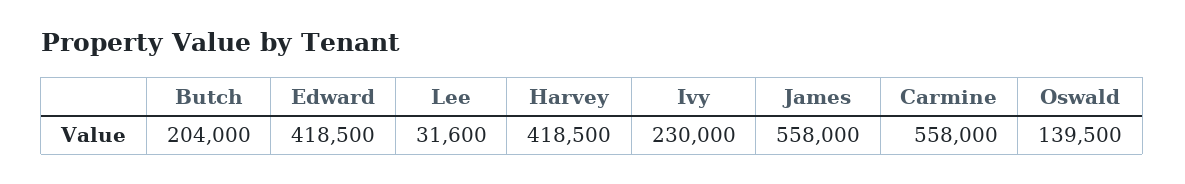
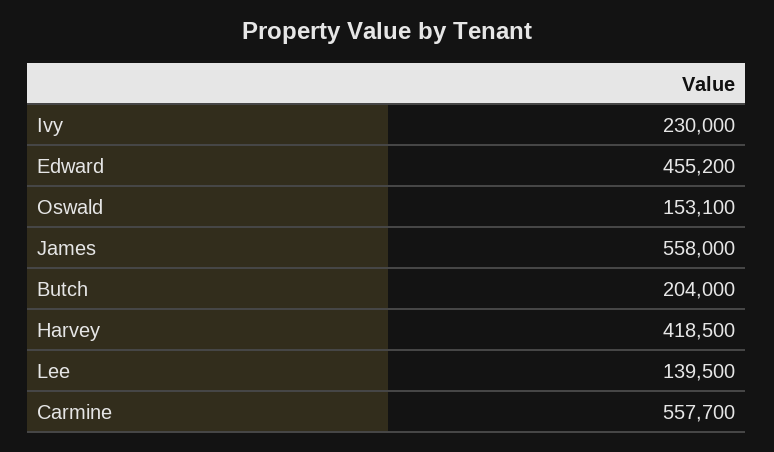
  {
    "Butch": 204000,
-   "Edward": 418500,
+   "Edward": 455200,
-   "Lee": 31600,
+   "Lee": 139500,
    "Harvey": 418500,
    "Ivy": 230000,
    "James": 558000,
-   "Carmine": 558000,
+   "Carmine": 557700,
-   "Oswald": 139500
+   "Oswald": 153100
  }

